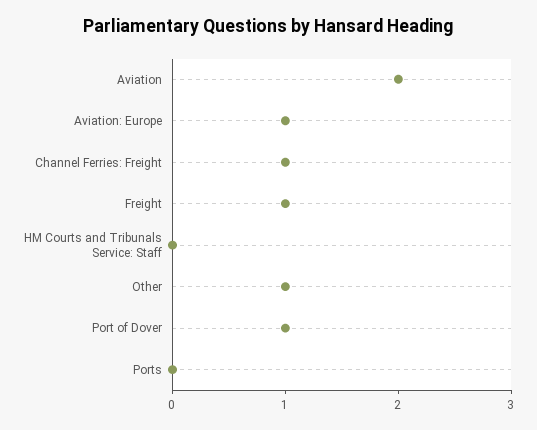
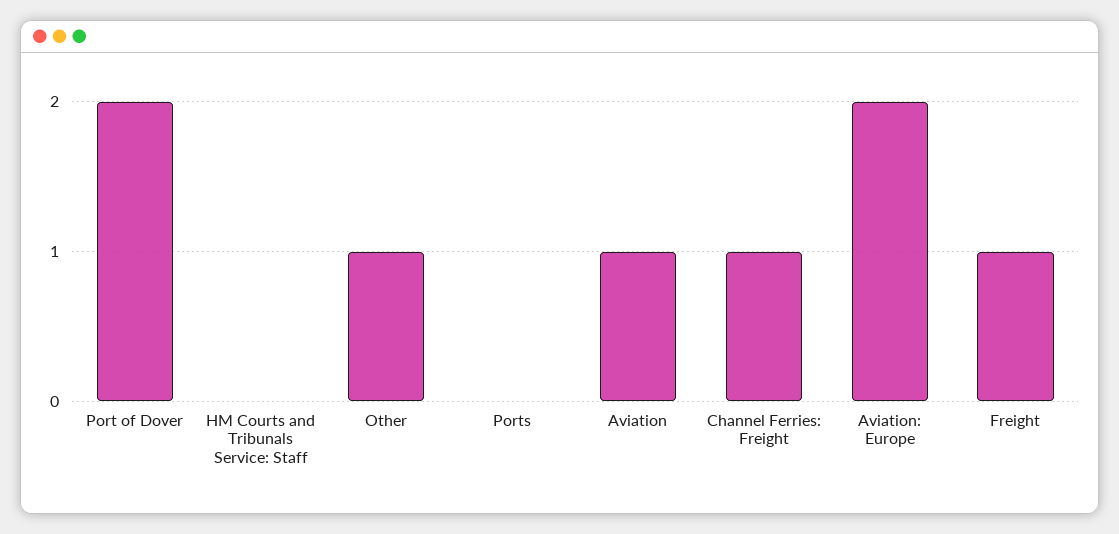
  {
-   "Aviation": 2,
+   "Aviation": 1,
-   "Aviation: Europe": 1,
+   "Aviation: Europe": 2,
    "Channel Ferries: Freight": 1,
    "Freight": 1,
    "HM Courts and Tribunals Service: Staff": 0,
    "Other": 1,
-   "Port of Dover": 1,
+   "Port of Dover": 2,
    "Ports": 0
  }

